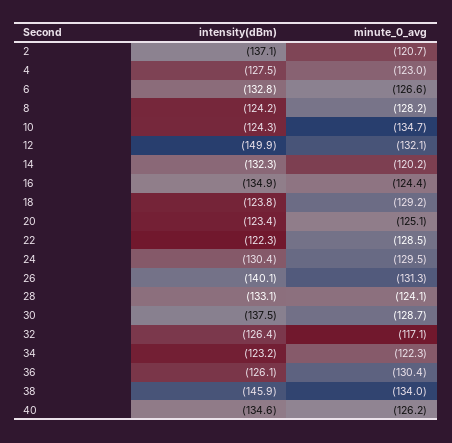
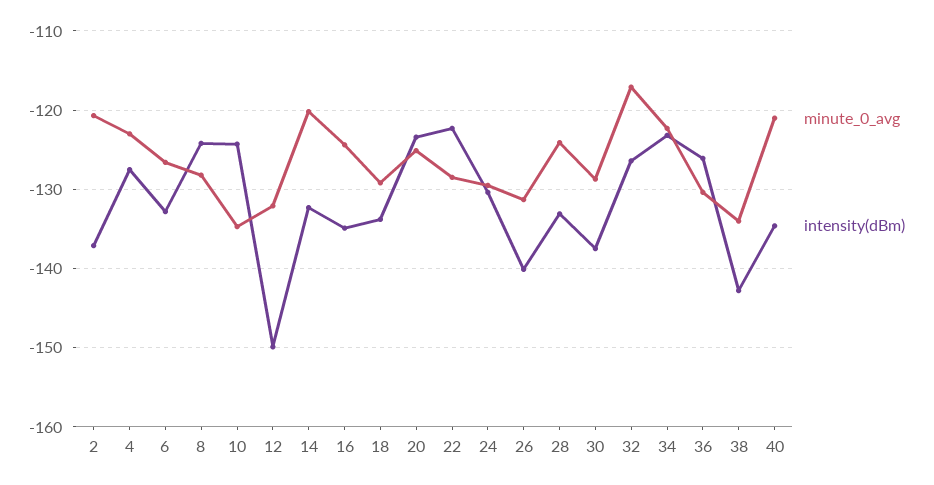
  {
    "intensity(dBm)": {
      "2": -137.1,
      "4": -127.5,
      "6": -132.8,
      "8": -124.2,
      "10": -124.3,
      "12": -149.9,
      "14": -132.3,
      "16": -134.9,
-     "18": -123.8,
+     "18": -134,
      "20": -123.4,
      "22": -122.3,
      "24": -130.4,
      "26": -140.1,
      "28": -133.1,
      "30": -137.5,
      "32": -126.4,
      "34": -123.2,
      "36": -126.1,
-     "38": -145.9,
+     "38": -143,
      "40": -134.6
    },
    "minute_0_avg": {
      "2": -120.7,
      "4": -123,
      "6": -126.6,
      "8": -128.2,
      "10": -134.7,
      "12": -132.1,
      "14": -120.2,
      "16": -124.4,
      "18": -129.2,
      "20": -125.1,
      "22": -128.5,
      "24": -129.5,
      "26": -131.3,
      "28": -124.1,
      "30": -128.7,
      "32": -117.1,
      "34": -122.3,
      "36": -130.4,
      "38": -134,
-     "40": -126.2
+     "40": -121
    }
  }

